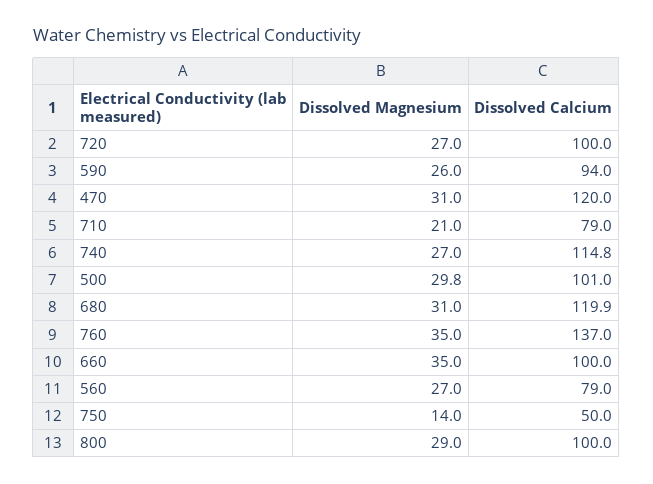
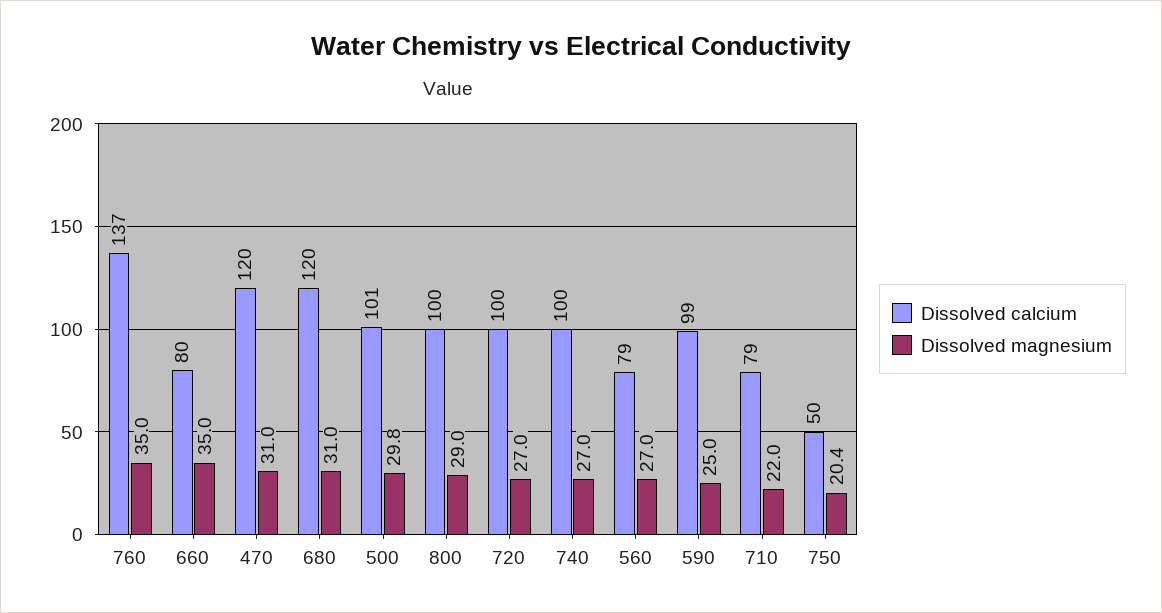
  {
    "Dissolved Magnesium": {
      "720": 27,
-     "590": 26,
+     "590": 25,
      "470": 31,
-     "710": 21,
+     "710": 22,
      "740": 27,
      "500": 29.8,
      "680": 31,
      "760": 35,
      "660": 35,
      "560": 27,
-     "750": 14,
+     "750": 20.4,
      "800": 29
    },
    "Dissolved Calcium": {
      "720": 100,
-     "590": 94,
+     "590": 99,
      "470": 120,
      "710": 79,
-     "740": 114.8,
+     "740": 100,
      "500": 101,
-     "680": 119.9,
+     "680": 120,
      "760": 137,
-     "660": 100,
+     "660": 80,
      "560": 79,
      "750": 50,
      "800": 100
    }
  }

